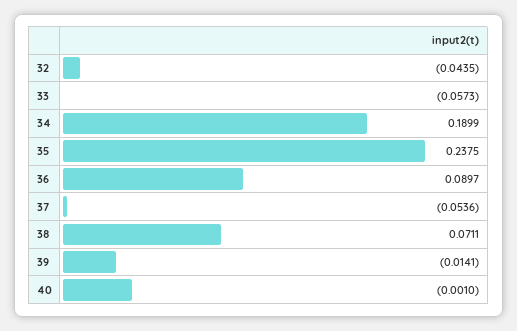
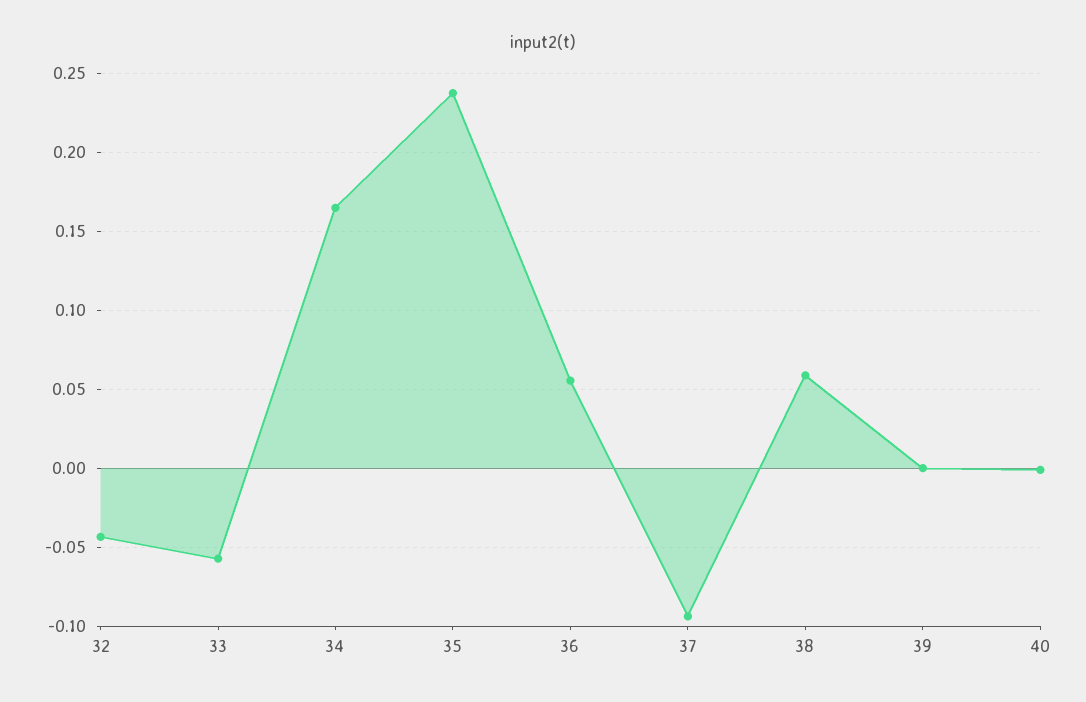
  {
    "32": -0.0435,
    "33": -0.0573,
-   "34": 0.1899,
+   "34": 0.165,
    "35": 0.2375,
-   "36": 0.0897,
+   "36": 0.055,
-   "37": -0.0536,
+   "37": -0.095,
-   "38": 0.0711,
+   "38": 0.06,
-   "39": -0.0141,
+   "39": 0,
    "40": -0.001
  }

